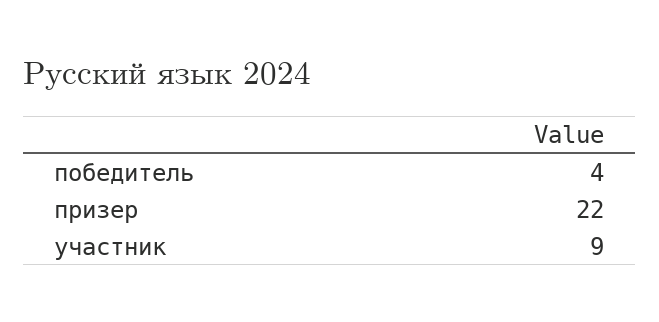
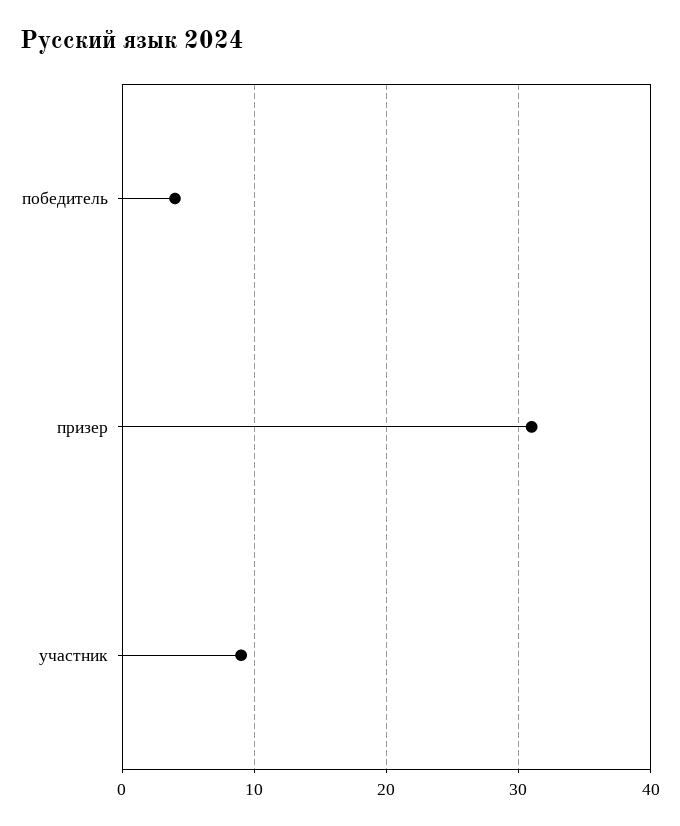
  {
    "победитель": 4,
-   "призер": 22,
+   "призер": 31,
    "участник": 9
  }

